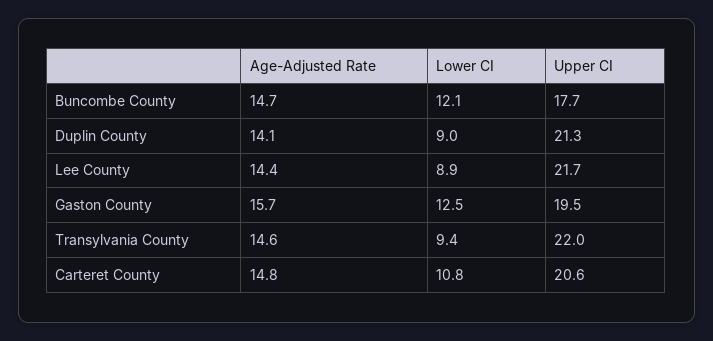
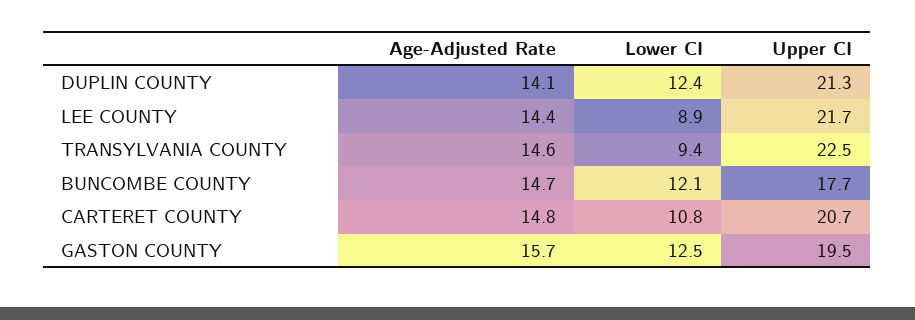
  {
    "Age-Adjusted Rate": {
      "Buncombe County": 14.7,
      "Duplin County": 14.1,
      "Lee County": 14.4,
      "Gaston County": 15.7,
      "Transylvania County": 14.6,
      "Carteret County": 14.8
    },
    "Lower CI": {
      "Buncombe County": 12.1,
-     "Duplin County": 9,
+     "Duplin County": 12.4,
      "Lee County": 8.9,
      "Gaston County": 12.5,
      "Transylvania County": 9.4,
      "Carteret County": 10.8
    },
    "Upper CI": {
      "Buncombe County": 17.7,
      "Duplin County": 21.3,
      "Lee County": 21.7,
      "Gaston County": 19.5,
-     "Transylvania County": 22,
+     "Transylvania County": 22.5,
-     "Carteret County": 20.6
+     "Carteret County": 20.7
    }
  }

